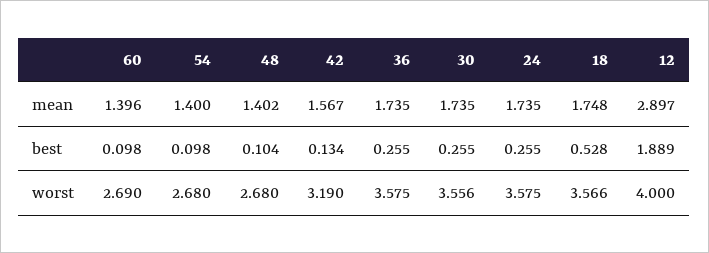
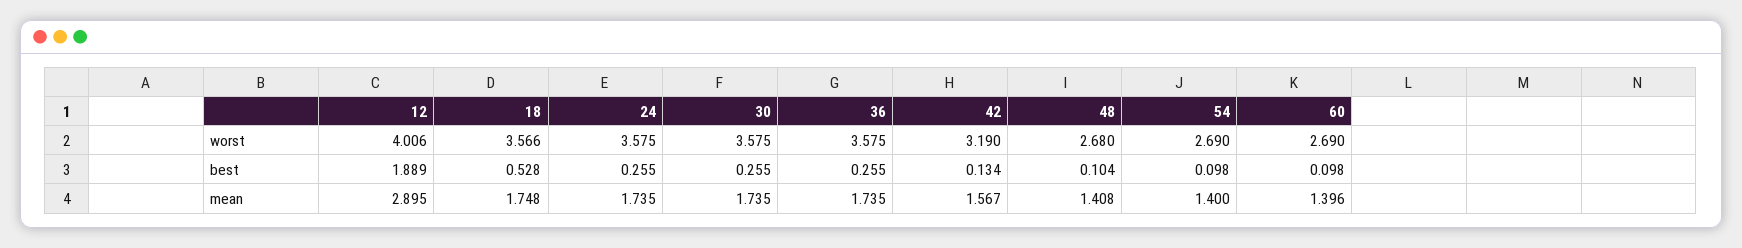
  {
    "60": {
      "mean": 1.396,
      "best": 0.098,
      "worst": 2.69
    },
    "54": {
      "mean": 1.4,
      "best": 0.098,
-     "worst": 2.68
+     "worst": 2.69
    },
    "48": {
-     "mean": 1.402,
+     "mean": 1.408,
      "best": 0.104,
      "worst": 2.68
    },
    "42": {
      "mean": 1.567,
      "best": 0.134,
      "worst": 3.19
    },
    "36": {
      "mean": 1.735,
      "best": 0.255,
      "worst": 3.575
    },
    "30": {
      "mean": 1.735,
      "best": 0.255,
-     "worst": 3.556
+     "worst": 3.575
    },
    "24": {
      "mean": 1.735,
      "best": 0.255,
      "worst": 3.575
    },
    "18": {
      "mean": 1.748,
      "best": 0.528,
      "worst": 3.566
    },
    "12": {
-     "mean": 2.897,
+     "mean": 2.895,
      "best": 1.889,
-     "worst": 4
+     "worst": 4.006
    }
  }

